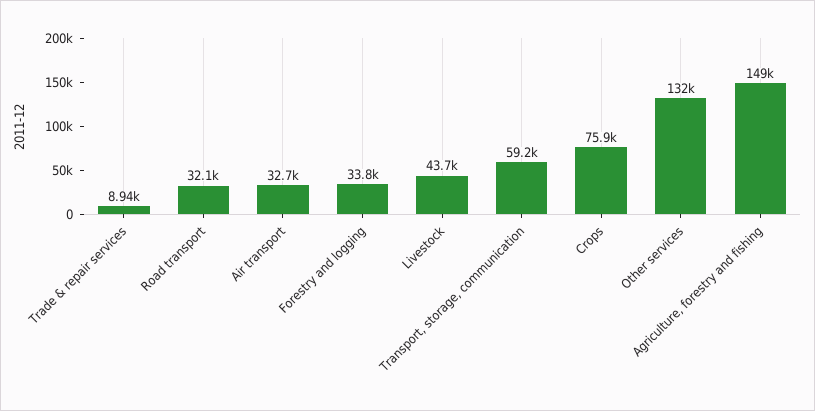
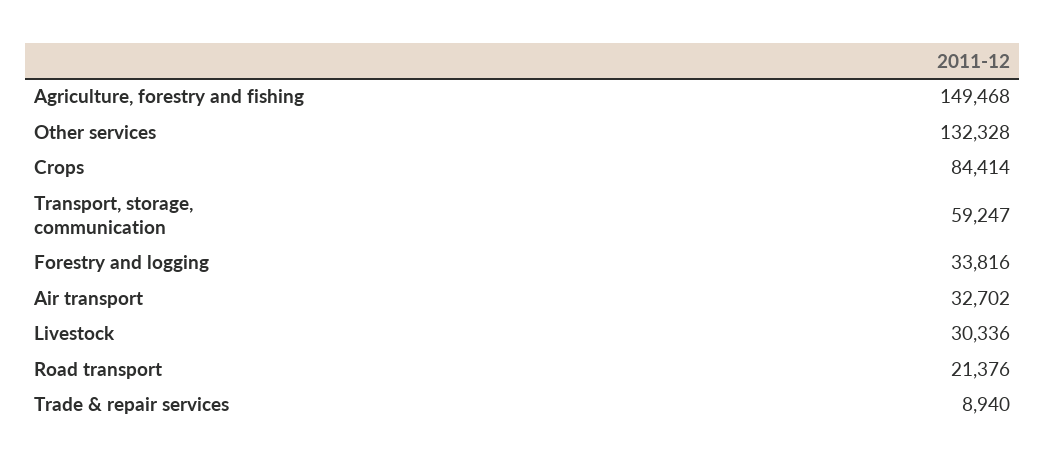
  {
    "Trade & repair services": 8940,
-   "Road transport": 32100,
+   "Road transport": 21376,
    "Air transport": 32702,
    "Forestry and logging": 33816,
-   "Livestock": 43700,
+   "Livestock": 30336,
    "Transport, storage, communication": 59247,
-   "Crops": 75900,
+   "Crops": 84414,
    "Other services": 132328,
    "Agriculture, forestry and fishing": 149468
  }

